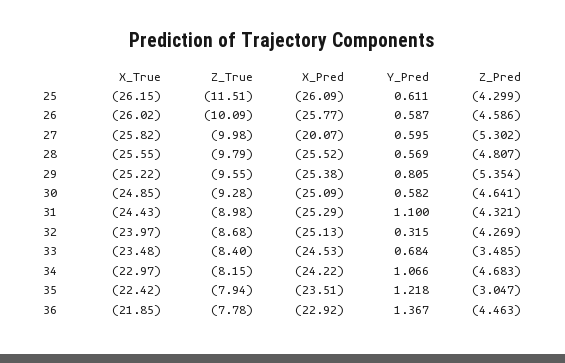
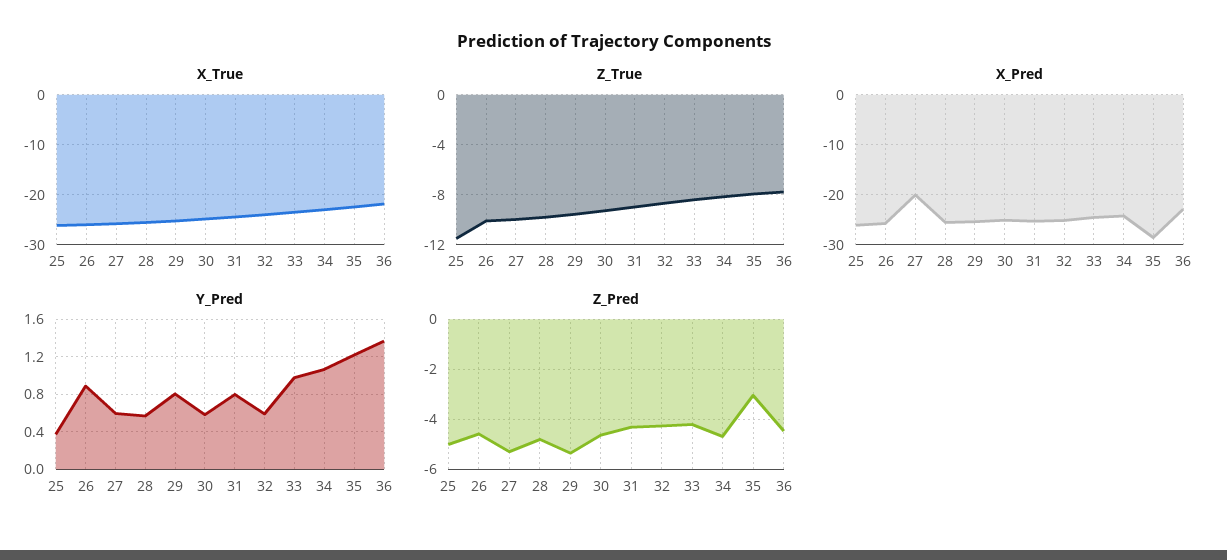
  {
    "X_True": {
      "25": -26.15,
      "26": -26.02,
      "27": -25.82,
      "28": -25.55,
      "29": -25.22,
      "30": -24.85,
      "31": -24.43,
      "32": -23.97,
      "33": -23.48,
      "34": -22.97,
      "35": -22.42,
      "36": -21.85
    },
    "Z_True": {
      "25": -11.51,
      "26": -10.09,
      "27": -9.98,
      "28": -9.79,
      "29": -9.55,
      "30": -9.28,
      "31": -8.98,
      "32": -8.68,
      "33": -8.4,
      "34": -8.15,
      "35": -7.94,
      "36": -7.78
    },
    "X_Pred": {
      "25": -26.09,
      "26": -25.77,
      "27": -20.07,
      "28": -25.52,
      "29": -25.38,
      "30": -25.09,
      "31": -25.29,
      "32": -25.13,
      "33": -24.53,
      "34": -24.22,
-     "35": -23.51,
+     "35": -28,
      "36": -22.92
    },
    "Y_Pred": {
-     "25": 0.611,
+     "25": 0.4,
-     "26": 0.587,
+     "26": 0.9,
      "27": 0.595,
      "28": 0.569,
      "29": 0.805,
      "30": 0.582,
-     "31": 1.1,
+     "31": 0.8,
-     "32": 0.315,
+     "32": 0.6,
-     "33": 0.684,
+     "33": 1,
      "34": 1.066,
      "35": 1.218,
      "36": 1.367
    },
    "Z_Pred": {
-     "25": -4.299,
+     "25": -5,
      "26": -4.586,
      "27": -5.302,
      "28": -4.807,
      "29": -5.354,
      "30": -4.641,
      "31": -4.321,
      "32": -4.269,
-     "33": -3.485,
+     "33": -4.25,
      "34": -4.683,
      "35": -3.047,
      "36": -4.463
    }
  }

